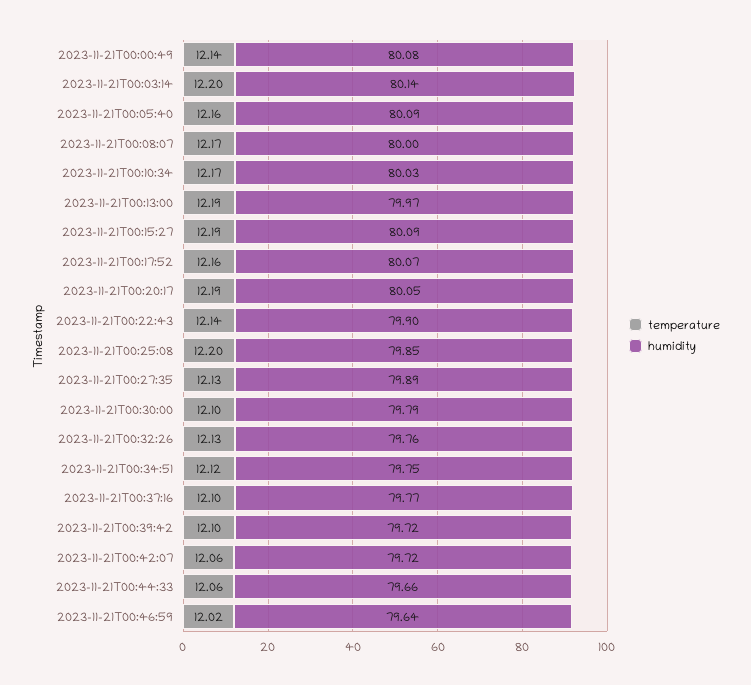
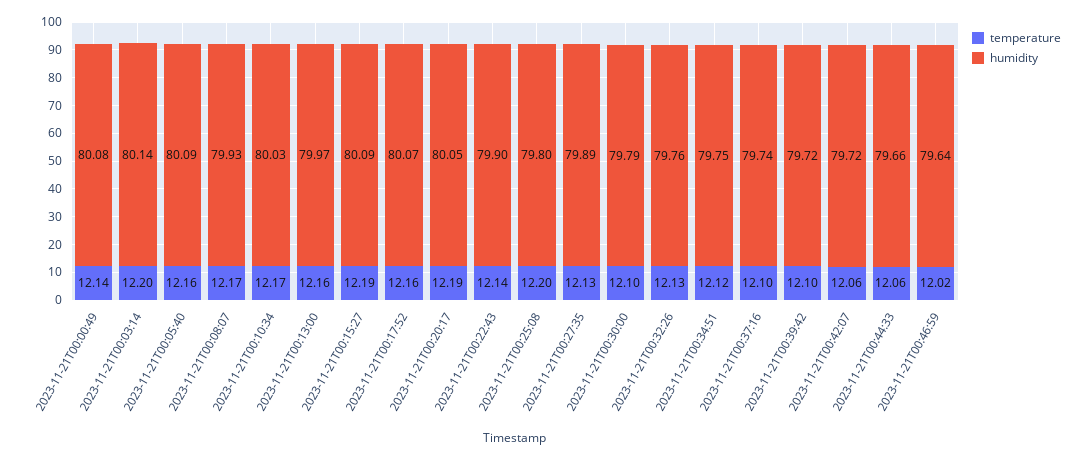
  {
    "temperature": {
      "2023-11-21T00:00:49": 12.14,
      "2023-11-21T00:03:14": 12.2,
      "2023-11-21T00:05:40": 12.16,
      "2023-11-21T00:08:07": 12.17,
      "2023-11-21T00:10:34": 12.17,
-     "2023-11-21T00:13:00": 12.19,
+     "2023-11-21T00:13:00": 12.16,
      "2023-11-21T00:15:27": 12.19,
      "2023-11-21T00:17:52": 12.16,
      "2023-11-21T00:20:17": 12.19,
      "2023-11-21T00:22:43": 12.14,
      "2023-11-21T00:25:08": 12.2,
      "2023-11-21T00:27:35": 12.13,
      "2023-11-21T00:30:00": 12.1,
      "2023-11-21T00:32:26": 12.13,
      "2023-11-21T00:34:51": 12.12,
      "2023-11-21T00:37:16": 12.1,
      "2023-11-21T00:39:42": 12.1,
      "2023-11-21T00:42:07": 12.06,
      "2023-11-21T00:44:33": 12.06,
      "2023-11-21T00:46:59": 12.02
    },
    "humidity": {
      "2023-11-21T00:00:49": 80.08,
      "2023-11-21T00:03:14": 80.14,
      "2023-11-21T00:05:40": 80.09,
-     "2023-11-21T00:08:07": 80,
+     "2023-11-21T00:08:07": 79.93,
      "2023-11-21T00:10:34": 80.03,
      "2023-11-21T00:13:00": 79.97,
      "2023-11-21T00:15:27": 80.09,
      "2023-11-21T00:17:52": 80.07,
      "2023-11-21T00:20:17": 80.05,
      "2023-11-21T00:22:43": 79.9,
-     "2023-11-21T00:25:08": 79.85,
+     "2023-11-21T00:25:08": 79.8,
      "2023-11-21T00:27:35": 79.89,
      "2023-11-21T00:30:00": 79.79,
      "2023-11-21T00:32:26": 79.76,
      "2023-11-21T00:34:51": 79.75,
-     "2023-11-21T00:37:16": 79.77,
+     "2023-11-21T00:37:16": 79.74,
      "2023-11-21T00:39:42": 79.72,
      "2023-11-21T00:42:07": 79.72,
      "2023-11-21T00:44:33": 79.66,
      "2023-11-21T00:46:59": 79.64
    }
  }

